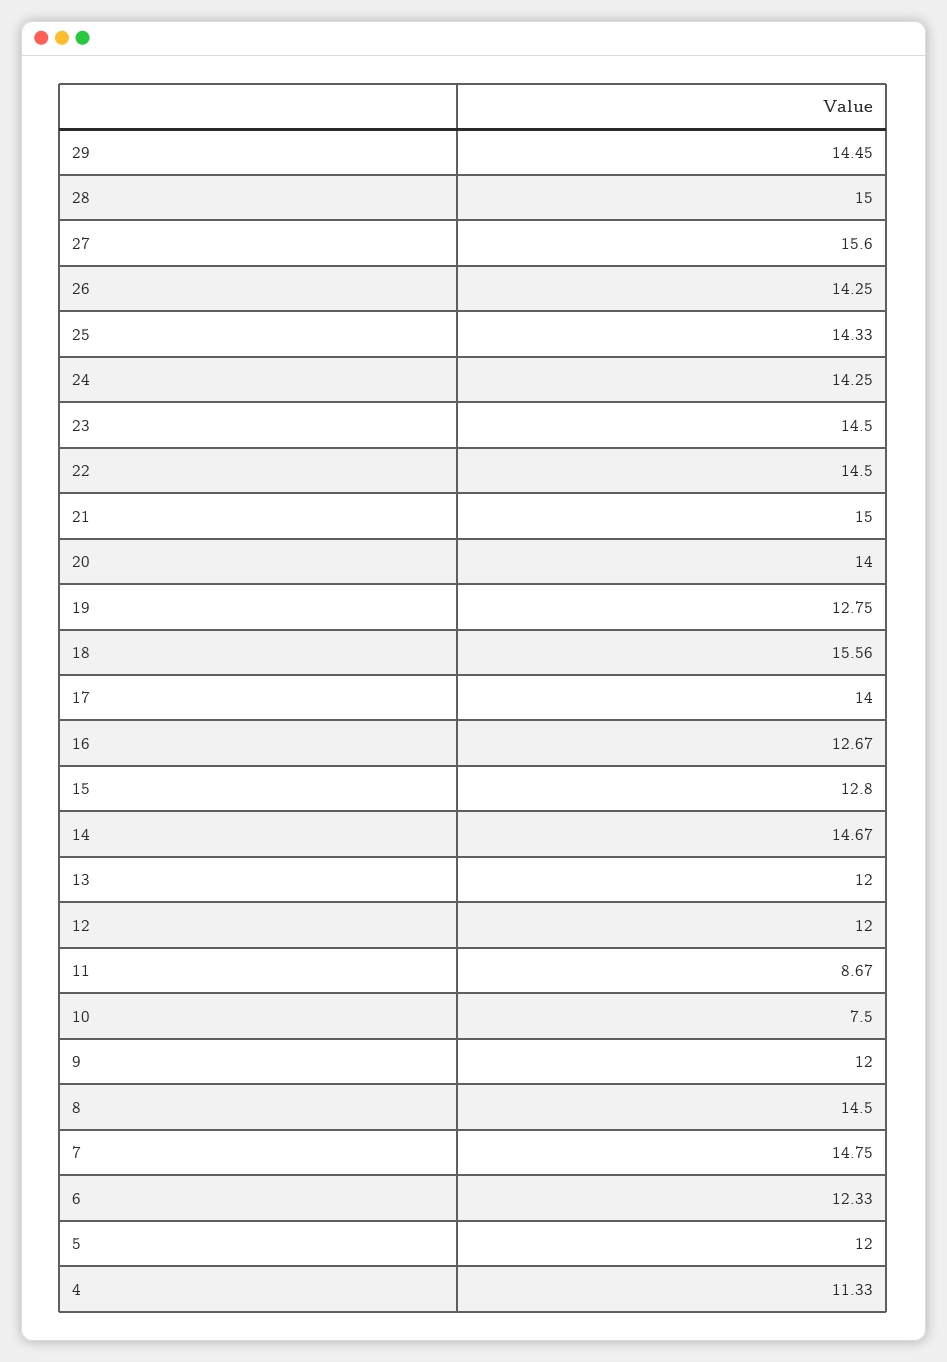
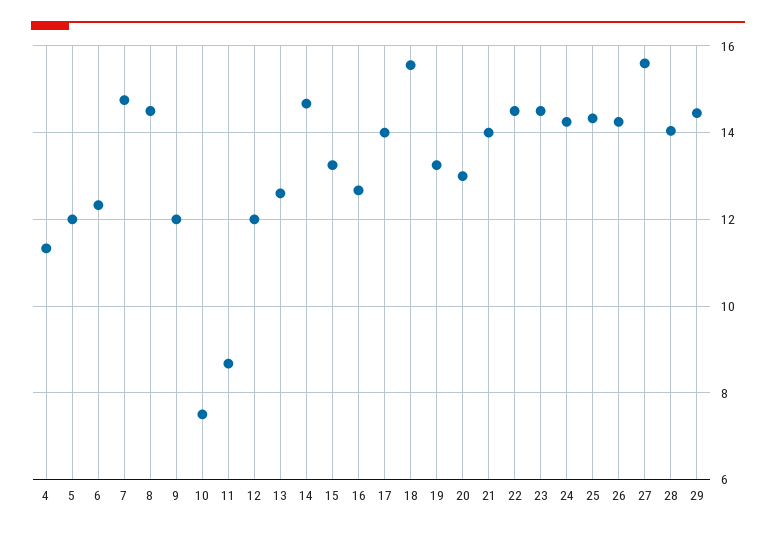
  {
    "29": 14.45,
-   "28": 15,
+   "28": 14,
    "27": 15.6,
    "26": 14.25,
    "25": 14.33,
    "24": 14.25,
    "23": 14.5,
    "22": 14.5,
-   "21": 15,
+   "21": 14,
-   "20": 14,
+   "20": 13,
-   "19": 12.75,
+   "19": 13.2,
    "18": 15.56,
    "17": 14,
    "16": 12.67,
-   "15": 12.8,
+   "15": 13.2,
    "14": 14.67,
-   "13": 12,
+   "13": 12.6,
    "12": 12,
    "11": 8.67,
    "10": 7.5,
    "9": 12,
    "8": 14.5,
    "7": 14.75,
    "6": 12.33,
    "5": 12,
    "4": 11.33
  }

